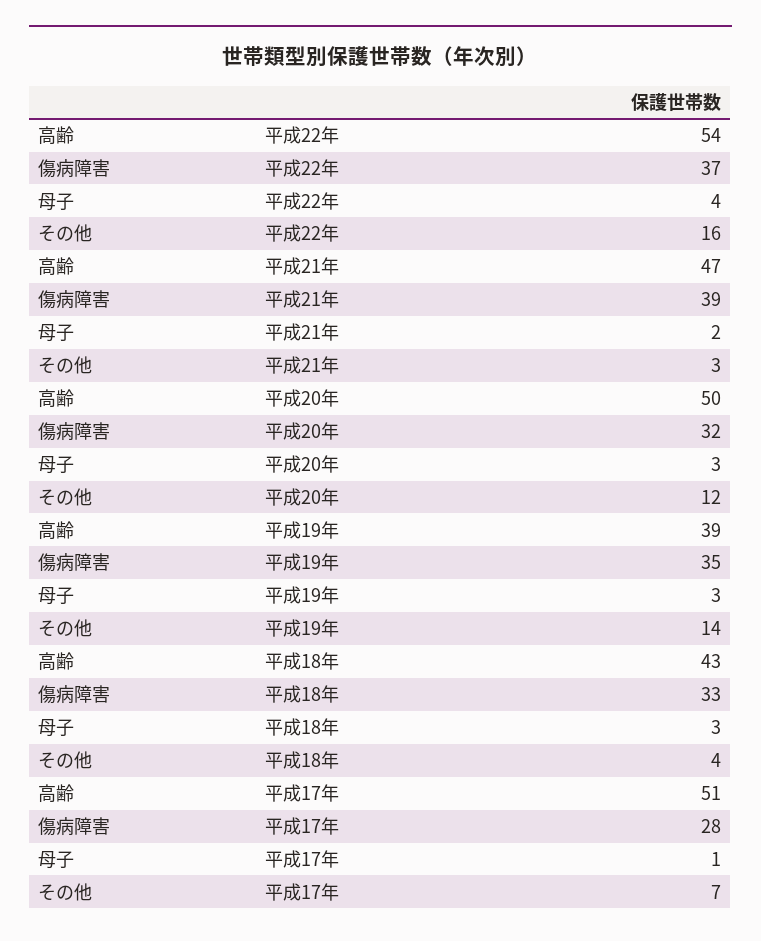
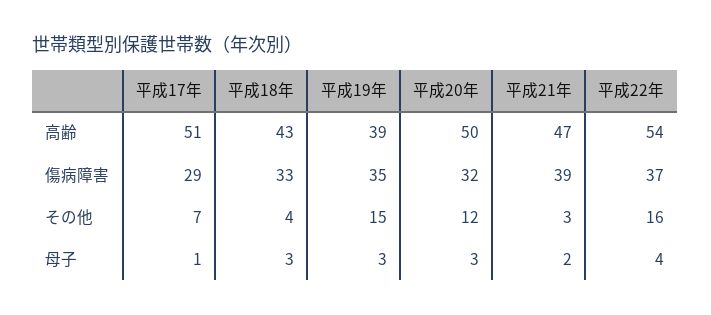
  {
    "高齢": {
      "平成22年": 54,
      "平成21年": 47,
      "平成20年": 50,
      "平成19年": 39,
      "平成18年": 43,
      "平成17年": 51
    },
    "傷病障害": {
      "平成22年": 37,
      "平成21年": 39,
      "平成20年": 32,
      "平成19年": 35,
      "平成18年": 33,
-     "平成17年": 28
+     "平成17年": 29
    },
    "母子": {
      "平成22年": 4,
      "平成21年": 2,
      "平成20年": 3,
      "平成19年": 3,
      "平成18年": 3,
      "平成17年": 1
    },
    "その他": {
      "平成22年": 16,
      "平成21年": 3,
      "平成20年": 12,
-     "平成19年": 14,
+     "平成19年": 15,
      "平成18年": 4,
      "平成17年": 7
    }
  }

